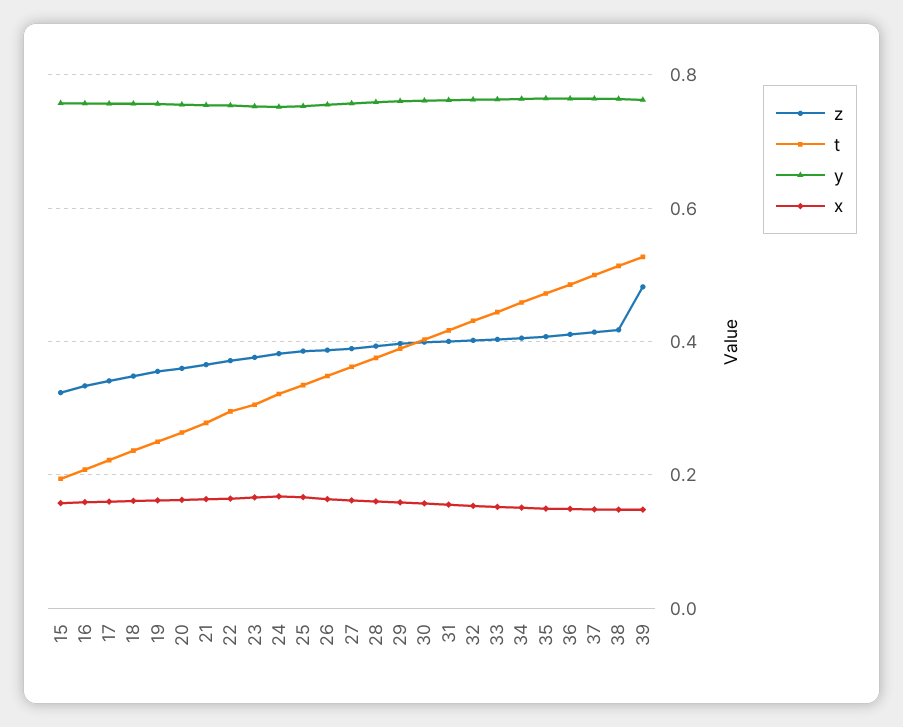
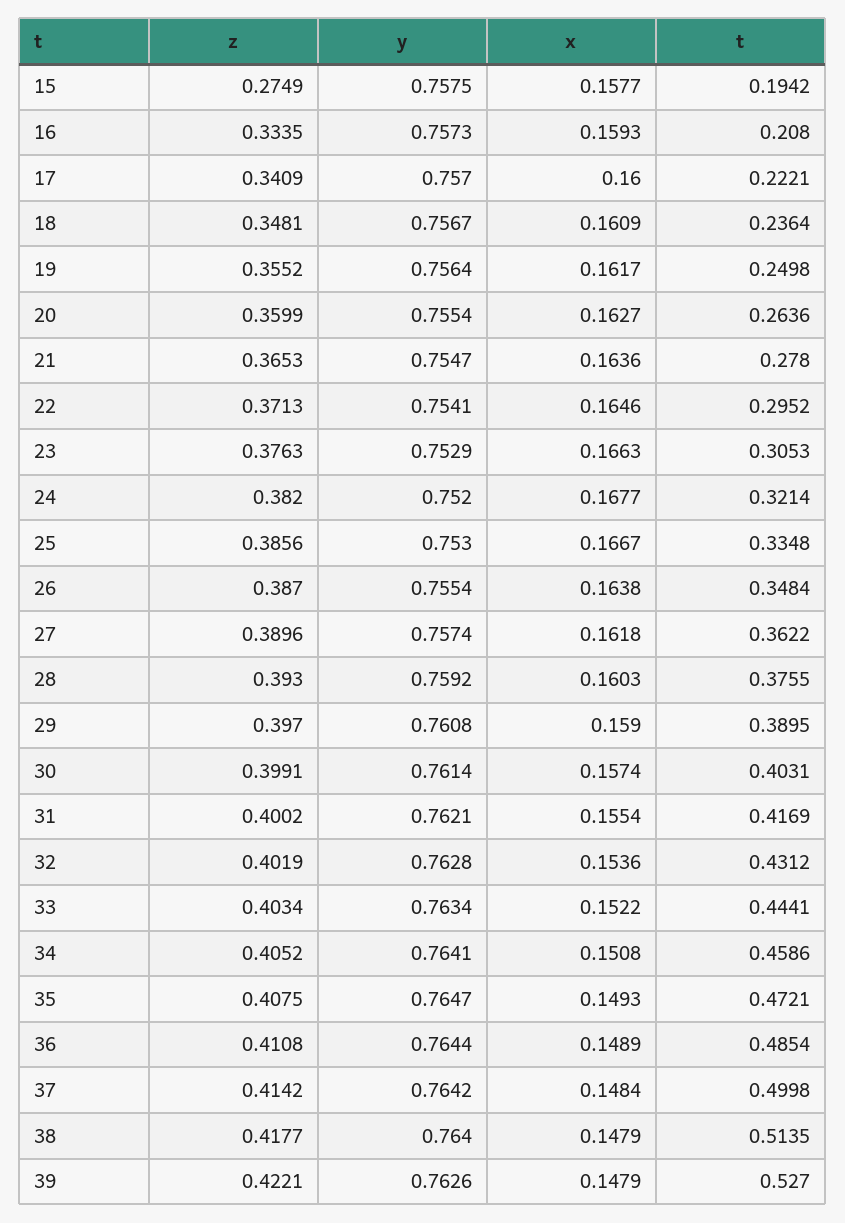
  {
    "z": {
-     "15": 0.32,
+     "15": 0.2749,
      "16": 0.3335,
      "17": 0.3409,
      "18": 0.3481,
      "19": 0.3552,
      "20": 0.3599,
      "21": 0.3653,
      "22": 0.3713,
      "23": 0.3763,
      "24": 0.382,
      "25": 0.3856,
      "26": 0.387,
      "27": 0.3896,
      "28": 0.393,
      "29": 0.397,
      "30": 0.3991,
      "31": 0.4002,
      "32": 0.4019,
      "33": 0.4034,
      "34": 0.4052,
      "35": 0.4075,
      "36": 0.4108,
      "37": 0.4142,
      "38": 0.4177,
-     "39": 0.48
+     "39": 0.4221
    },
    "t": {
      "15": 0.1942,
      "16": 0.208,
      "17": 0.2221,
      "18": 0.2364,
      "19": 0.2498,
      "20": 0.2636,
      "21": 0.278,
      "22": 0.2952,
      "23": 0.3053,
      "24": 0.3214,
      "25": 0.3348,
      "26": 0.3484,
      "27": 0.3622,
      "28": 0.3755,
      "29": 0.3895,
      "30": 0.4031,
      "31": 0.4169,
      "32": 0.4312,
      "33": 0.4441,
      "34": 0.4586,
      "35": 0.4721,
      "36": 0.4854,
      "37": 0.4998,
      "38": 0.5135,
      "39": 0.527
    },
    "y": {
      "15": 0.7575,
      "16": 0.7573,
      "17": 0.757,
      "18": 0.7567,
      "19": 0.7564,
      "20": 0.7554,
      "21": 0.7547,
      "22": 0.7541,
      "23": 0.7529,
      "24": 0.752,
      "25": 0.753,
      "26": 0.7554,
      "27": 0.7574,
      "28": 0.7592,
      "29": 0.7608,
      "30": 0.7614,
      "31": 0.7621,
      "32": 0.7628,
      "33": 0.7634,
      "34": 0.7641,
      "35": 0.7647,
      "36": 0.7644,
      "37": 0.7642,
      "38": 0.764,
      "39": 0.7626
    },
    "x": {
      "15": 0.1577,
      "16": 0.1593,
      "17": 0.16,
      "18": 0.1609,
      "19": 0.1617,
      "20": 0.1627,
      "21": 0.1636,
      "22": 0.1646,
      "23": 0.1663,
      "24": 0.1677,
      "25": 0.1667,
      "26": 0.1638,
      "27": 0.1618,
      "28": 0.1603,
      "29": 0.159,
      "30": 0.1574,
      "31": 0.1554,
      "32": 0.1536,
      "33": 0.1522,
      "34": 0.1508,
      "35": 0.1493,
      "36": 0.1489,
      "37": 0.1484,
      "38": 0.1479,
      "39": 0.1479
    }
  }

